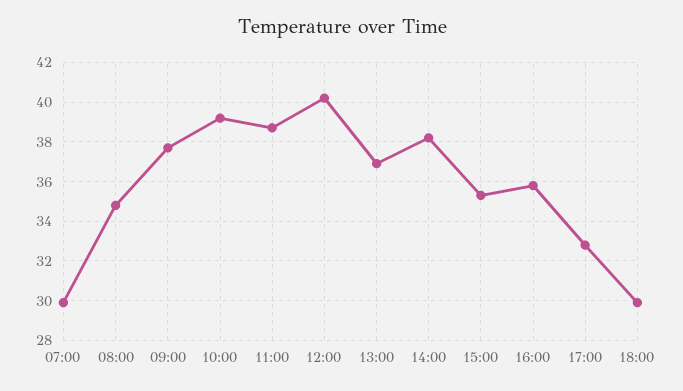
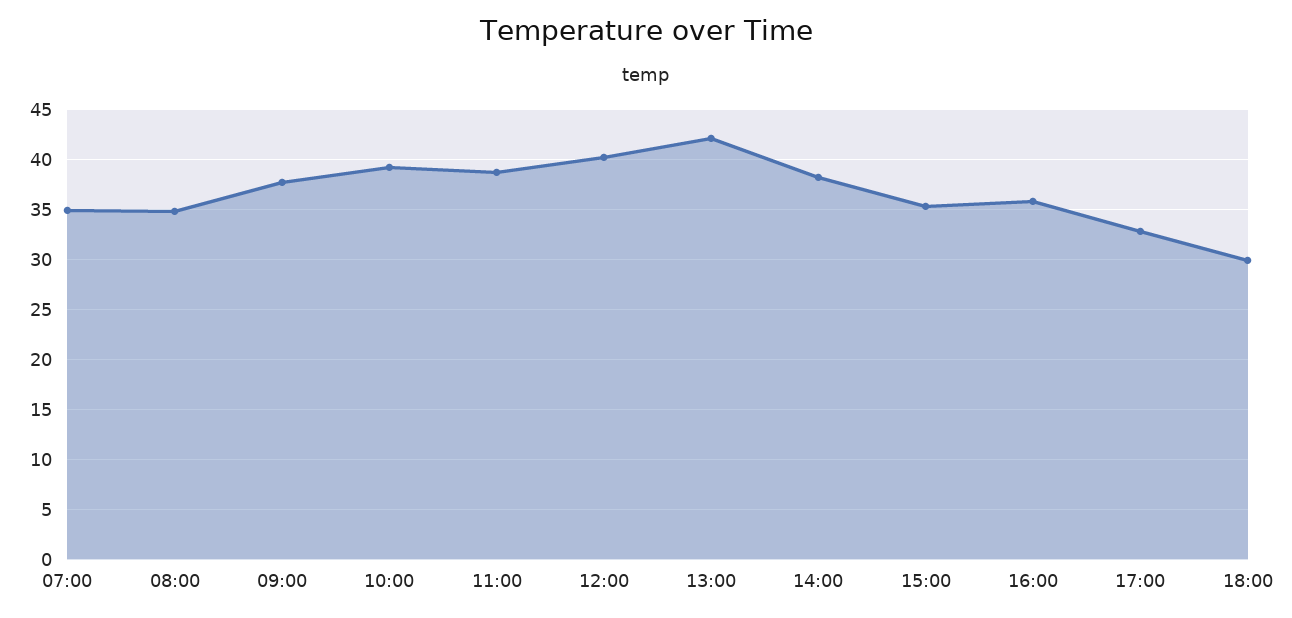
  {
-   "07:00": 30,
+   "07:00": 35,
    "08:00": 35,
    "09:00": 37.5,
    "10:00": 39,
    "11:00": 38.5,
    "12:00": 40,
-   "13:00": 37,
+   "13:00": 42,
    "14:00": 38,
    "15:00": 35.5,
    "16:00": 36,
    "17:00": 33,
    "18:00": 30
  }

